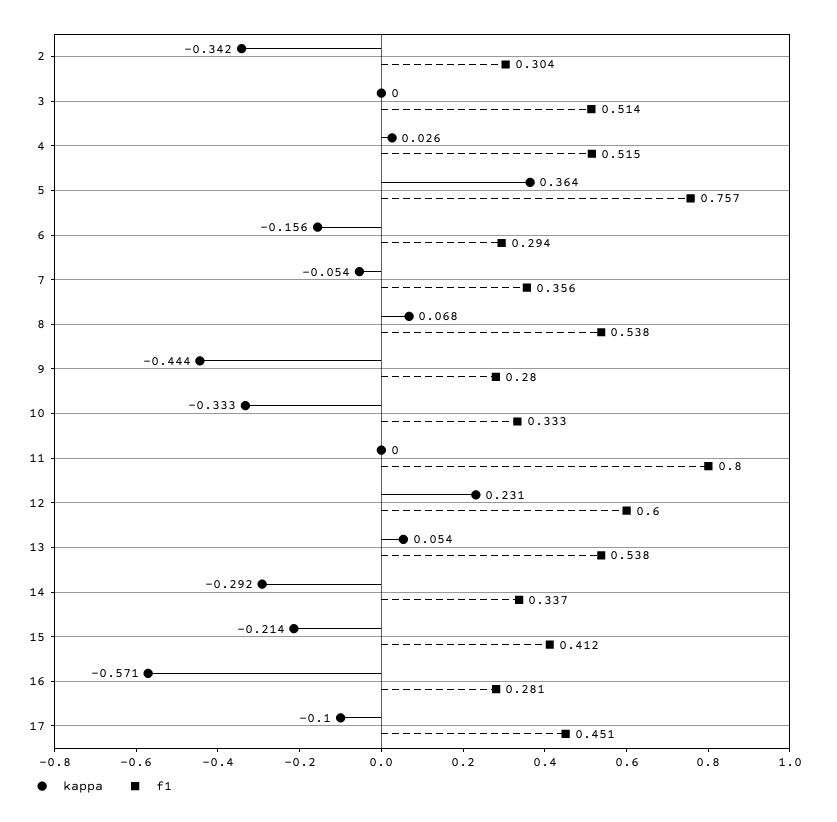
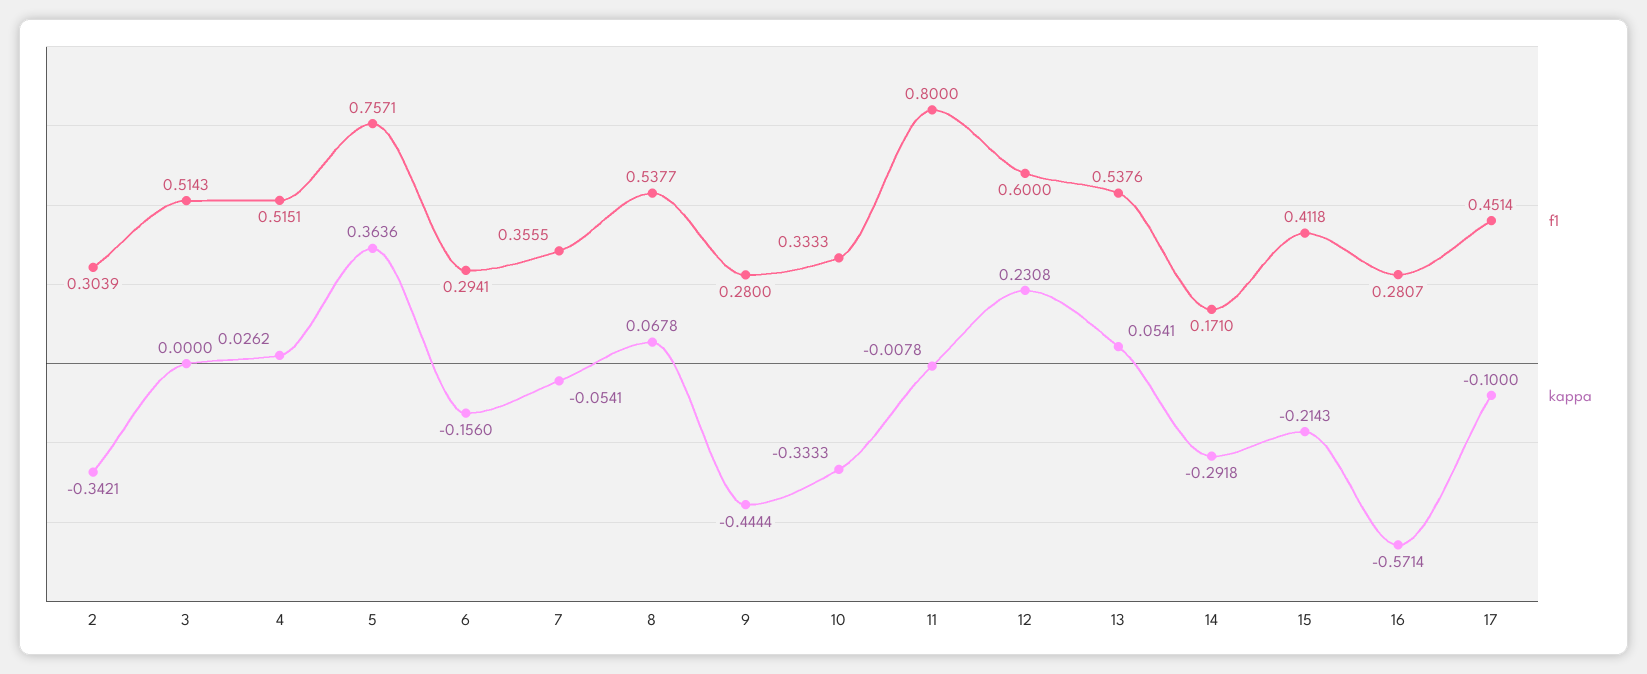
  {
    "kappa": {
      "2": -0.3421,
      "3": 0,
      "4": 0.0262,
      "5": 0.3636,
      "6": -0.156,
      "7": -0.0541,
      "8": 0.0678,
      "9": -0.4444,
      "10": -0.3333,
-     "11": 0,
+     "11": -0.0078,
      "12": 0.2308,
      "13": 0.0541,
      "14": -0.2918,
      "15": -0.2143,
      "16": -0.5714,
      "17": -0.1
    },
    "f1": {
      "2": 0.3039,
      "3": 0.5143,
      "4": 0.5151,
      "5": 0.7571,
      "6": 0.2941,
      "7": 0.3555,
      "8": 0.5377,
      "9": 0.28,
      "10": 0.3333,
      "11": 0.8,
      "12": 0.6,
      "13": 0.5376,
-     "14": 0.337,
+     "14": 0.171,
      "15": 0.4118,
      "16": 0.2807,
      "17": 0.4514
    }
  }

